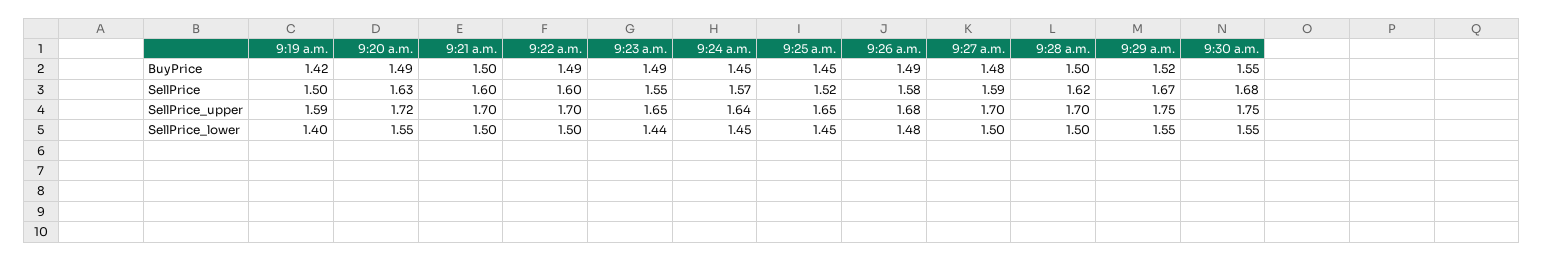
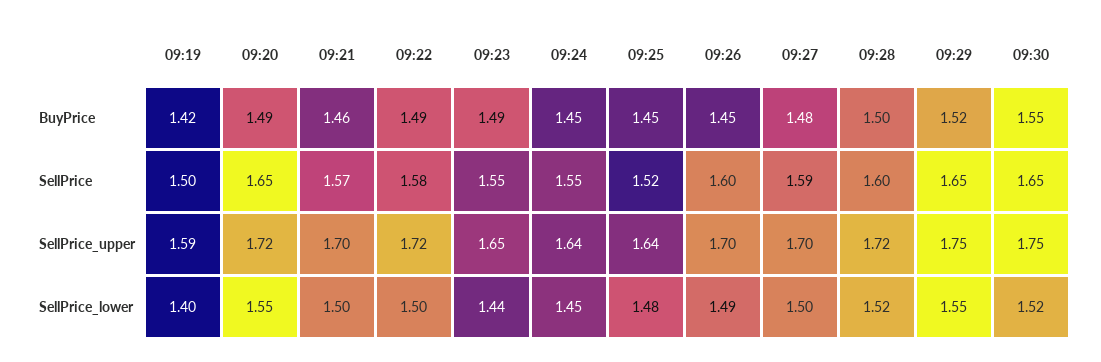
  {
    "9:19 a.m.": {
      "BuyPrice": 1.42,
      "SellPrice": 1.5,
      "SellPrice_upper": 1.59,
      "SellPrice_lower": 1.4
    },
    "9:20 a.m.": {
      "BuyPrice": 1.49,
-     "SellPrice": 1.63,
+     "SellPrice": 1.65,
      "SellPrice_upper": 1.72,
      "SellPrice_lower": 1.55
    },
    "9:21 a.m.": {
-     "BuyPrice": 1.5,
+     "BuyPrice": 1.46,
-     "SellPrice": 1.6,
+     "SellPrice": 1.57,
      "SellPrice_upper": 1.7,
      "SellPrice_lower": 1.5
    },
    "9:22 a.m.": {
      "BuyPrice": 1.49,
-     "SellPrice": 1.6,
+     "SellPrice": 1.58,
-     "SellPrice_upper": 1.7,
+     "SellPrice_upper": 1.72,
      "SellPrice_lower": 1.5
    },
    "9:23 a.m.": {
      "BuyPrice": 1.49,
      "SellPrice": 1.55,
      "SellPrice_upper": 1.65,
      "SellPrice_lower": 1.44
    },
    "9:24 a.m.": {
      "BuyPrice": 1.45,
-     "SellPrice": 1.57,
+     "SellPrice": 1.55,
      "SellPrice_upper": 1.64,
      "SellPrice_lower": 1.45
    },
    "9:25 a.m.": {
      "BuyPrice": 1.45,
      "SellPrice": 1.52,
-     "SellPrice_upper": 1.65,
+     "SellPrice_upper": 1.64,
-     "SellPrice_lower": 1.45
+     "SellPrice_lower": 1.48
    },
    "9:26 a.m.": {
-     "BuyPrice": 1.49,
+     "BuyPrice": 1.45,
-     "SellPrice": 1.58,
+     "SellPrice": 1.6,
-     "SellPrice_upper": 1.68,
+     "SellPrice_upper": 1.7,
-     "SellPrice_lower": 1.48
+     "SellPrice_lower": 1.49
    },
    "9:27 a.m.": {
      "BuyPrice": 1.48,
      "SellPrice": 1.59,
      "SellPrice_upper": 1.7,
      "SellPrice_lower": 1.5
    },
    "9:28 a.m.": {
      "BuyPrice": 1.5,
-     "SellPrice": 1.62,
+     "SellPrice": 1.6,
-     "SellPrice_upper": 1.7,
+     "SellPrice_upper": 1.72,
-     "SellPrice_lower": 1.5
+     "SellPrice_lower": 1.52
    },
    "9:29 a.m.": {
      "BuyPrice": 1.52,
-     "SellPrice": 1.67,
+     "SellPrice": 1.65,
      "SellPrice_upper": 1.75,
      "SellPrice_lower": 1.55
    },
    "9:30 a.m.": {
      "BuyPrice": 1.55,
-     "SellPrice": 1.68,
+     "SellPrice": 1.65,
      "SellPrice_upper": 1.75,
-     "SellPrice_lower": 1.55
+     "SellPrice_lower": 1.52
    }
  }

